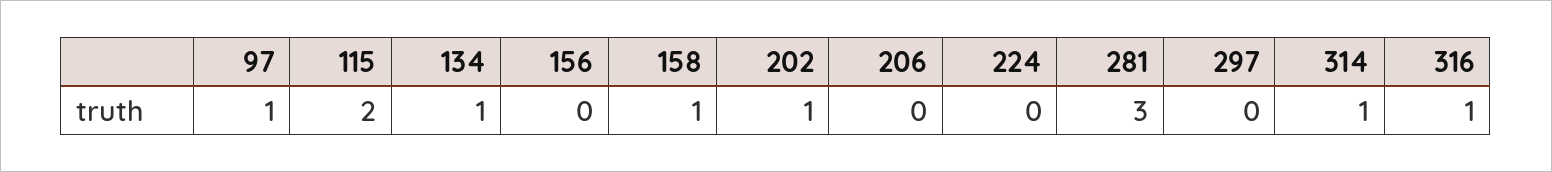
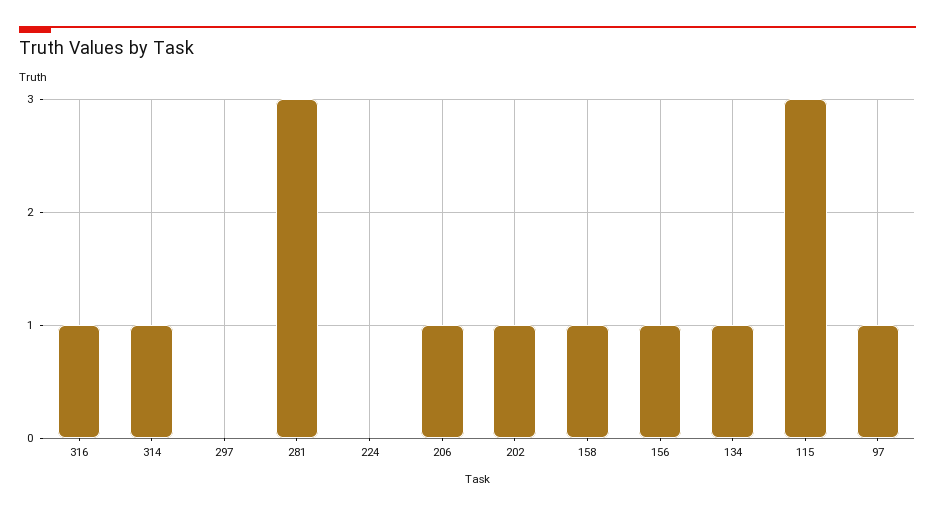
  {
    "97": 1,
-   "115": 2,
+   "115": 3,
    "134": 1,
-   "156": 0,
+   "156": 1,
    "158": 1,
    "202": 1,
-   "206": 0,
+   "206": 1,
    "224": 0,
    "281": 3,
    "297": 0,
    "314": 1,
    "316": 1
  }

